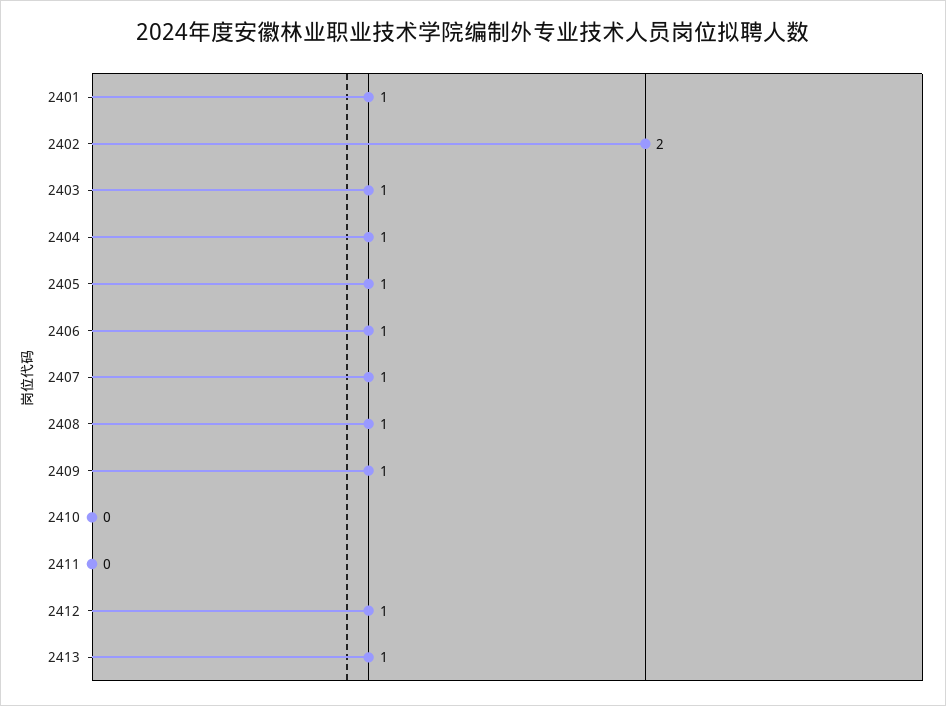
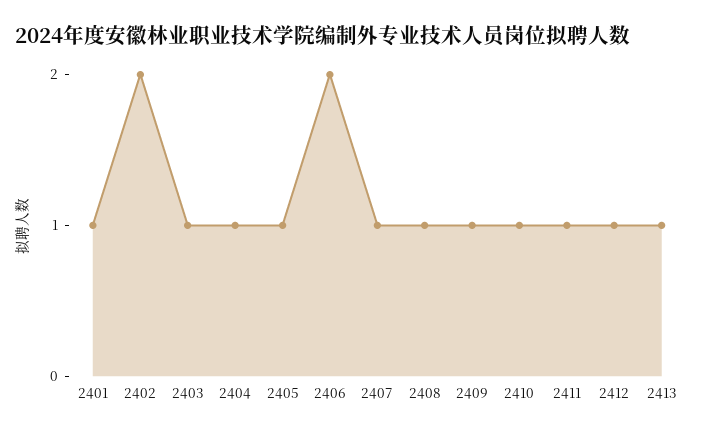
  {
    "2401": 1,
    "2402": 2,
    "2403": 1,
    "2404": 1,
    "2405": 1,
-   "2406": 1,
+   "2406": 2,
    "2407": 1,
    "2408": 1,
    "2409": 1,
-   "2410": 0,
+   "2410": 1,
-   "2411": 0,
+   "2411": 1,
    "2412": 1,
    "2413": 1
  }

